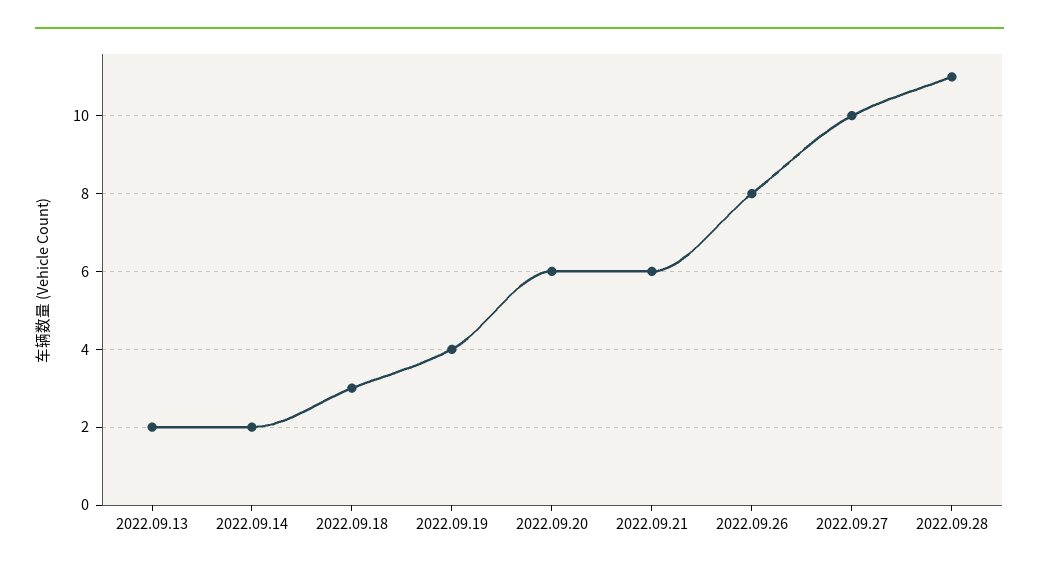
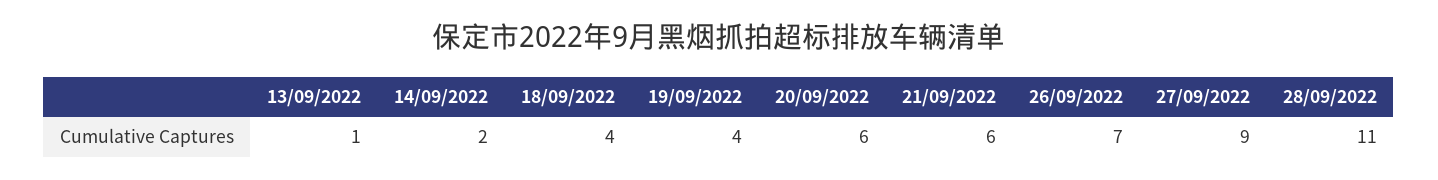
  {
-   "2022.09.13": 2,
+   "2022.09.13": 1,
    "2022.09.14": 2,
-   "2022.09.18": 3,
+   "2022.09.18": 4,
    "2022.09.19": 4,
    "2022.09.20": 6,
    "2022.09.21": 6,
-   "2022.09.26": 8,
+   "2022.09.26": 7,
-   "2022.09.27": 10,
+   "2022.09.27": 9,
    "2022.09.28": 11
  }

